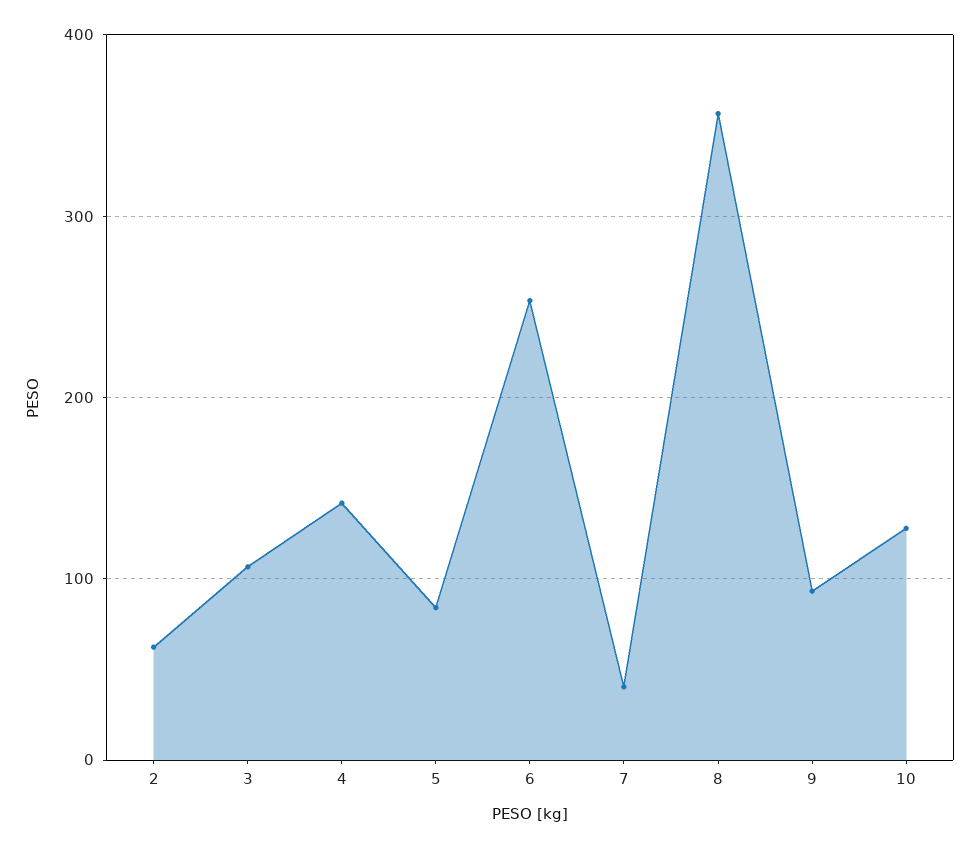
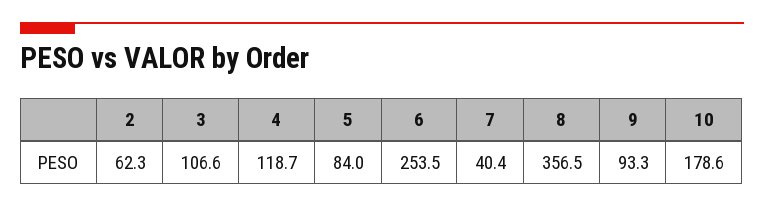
  {
    "2": 62.3,
    "3": 106.6,
-   "4": 140,
+   "4": 118.7,
    "5": 84,
    "6": 253.5,
    "7": 40.4,
    "8": 356.5,
    "9": 93.3,
-   "10": 130
+   "10": 178.6
  }

